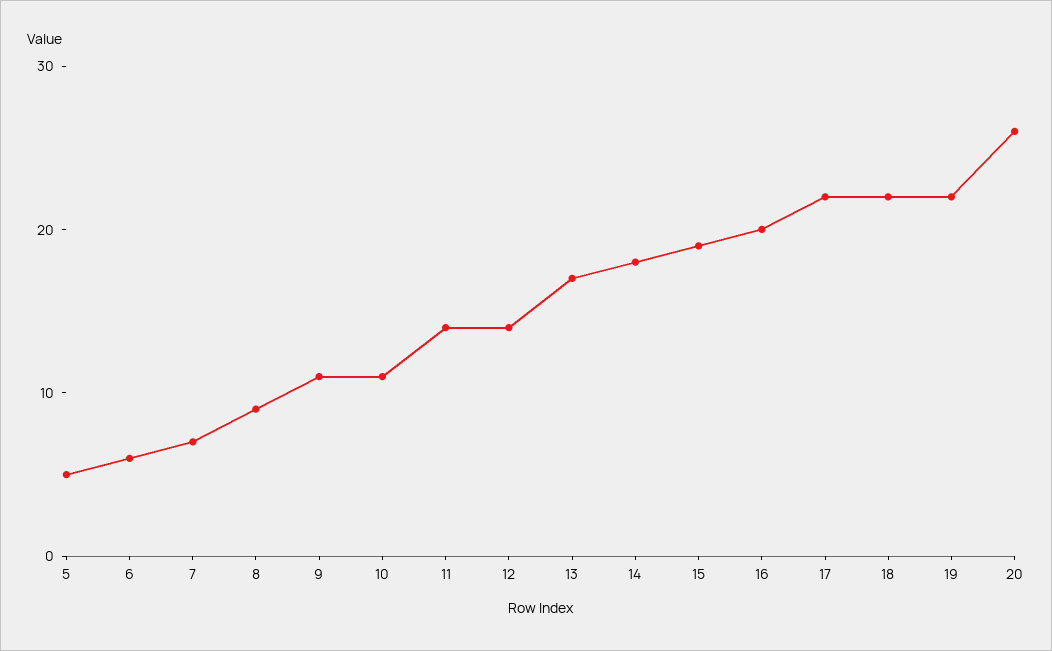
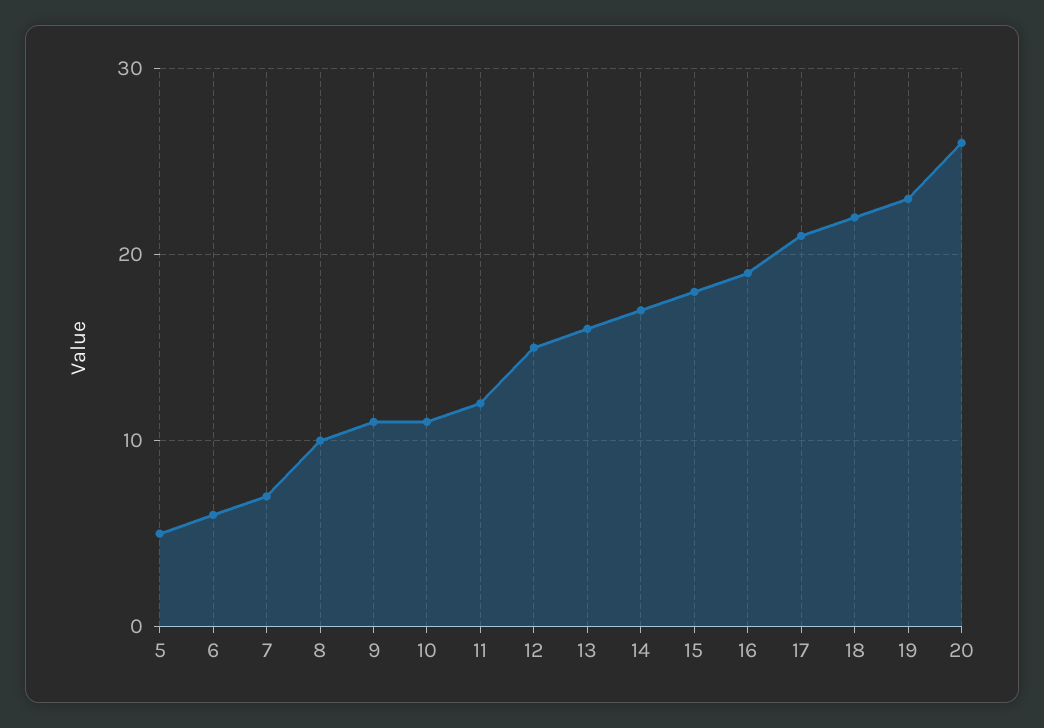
  {
    "5": 5,
    "6": 6,
    "7": 7,
-   "8": 9,
+   "8": 10,
    "9": 11,
    "10": 11,
-   "11": 14,
+   "11": 12,
-   "12": 14,
+   "12": 15,
-   "13": 17,
+   "13": 16,
-   "14": 18,
+   "14": 17,
-   "15": 19,
+   "15": 18,
-   "16": 20,
+   "16": 19,
-   "17": 22,
+   "17": 21,
    "18": 22,
-   "19": 22,
+   "19": 23,
    "20": 26
  }

